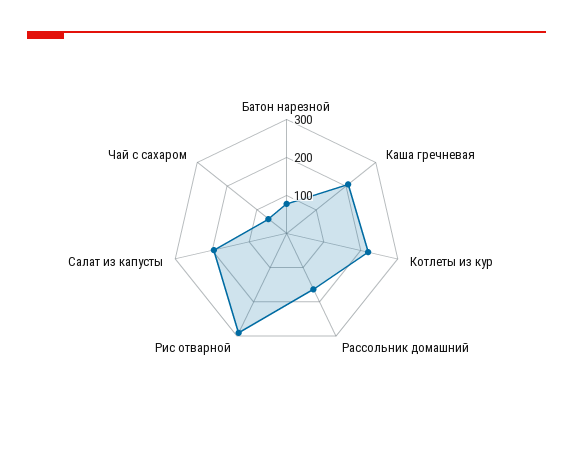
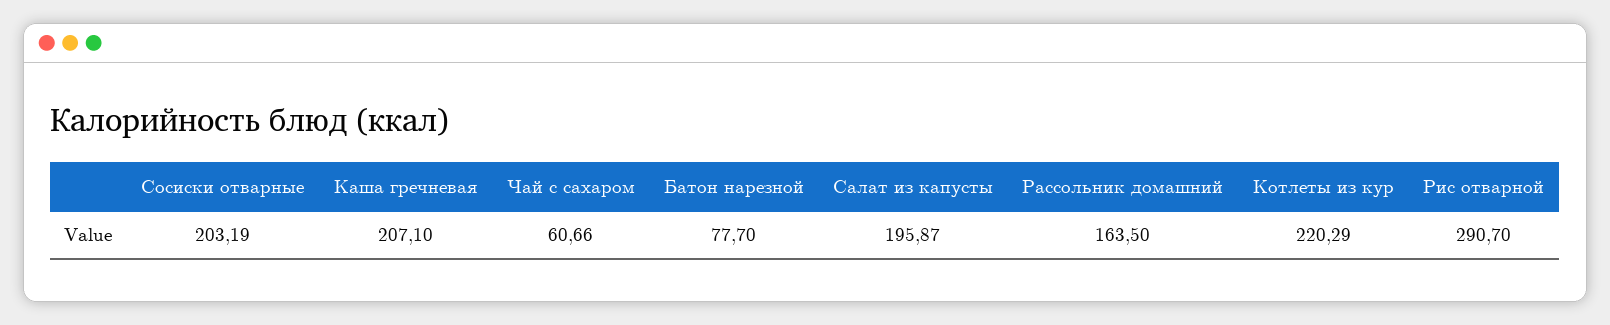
  {
    "Батон нарезной": 77.7,
    "Каша гречневая": 207.1,
    "Котлеты из кур": 220.29,
    "Рассольник домашний": 163.5,
    "Рис отварной": 290.7,
    "Салат из капусты": 195.87,
-   "Чай с сахаром": 60.66
+   "Чай с сахаром": 60.66,
+   "Сосиски отварные": 203.19
  }

